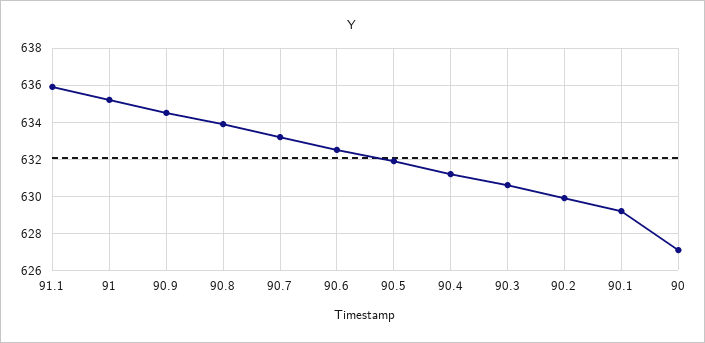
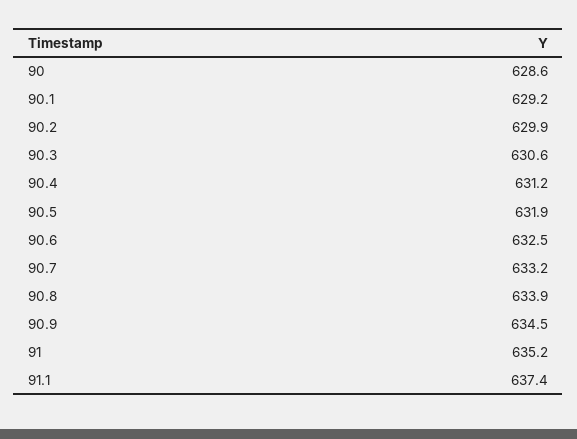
  {
-   "91.1": 636,
+   "91.1": 637.4,
    "91": 635.2,
    "90.9": 634.5,
    "90.8": 633.9,
    "90.7": 633.2,
    "90.6": 632.5,
    "90.5": 631.9,
    "90.4": 631.2,
    "90.3": 630.6,
    "90.2": 629.9,
    "90.1": 629.2,
-   "90": 627
+   "90": 628.6
  }

